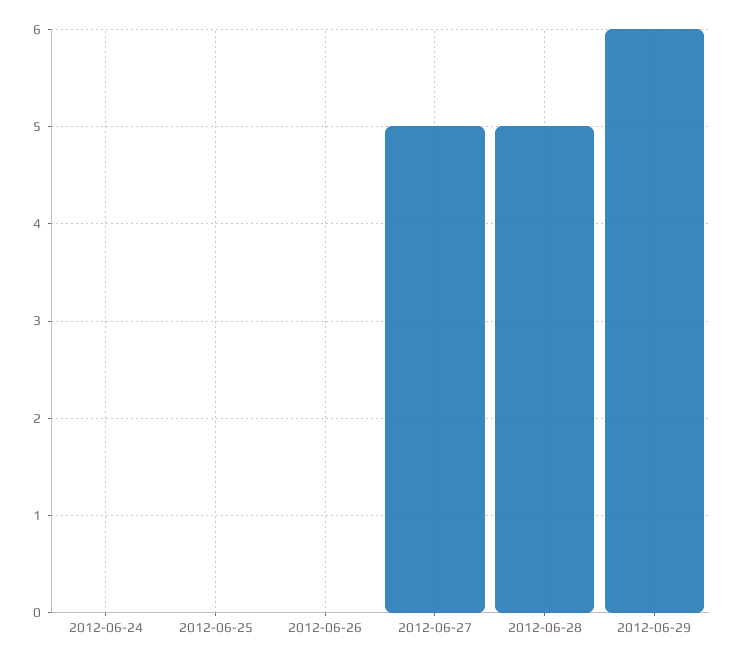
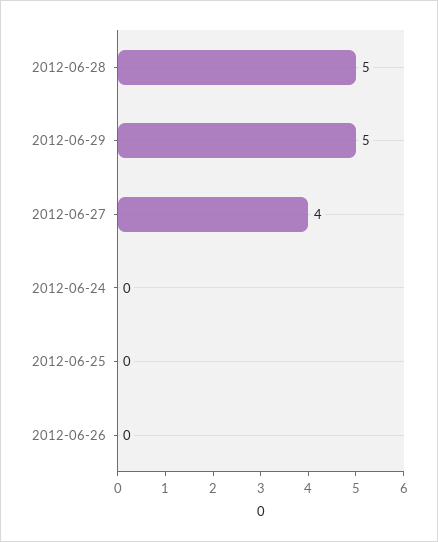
  {
    "2012-06-24": 0,
    "2012-06-25": 0,
    "2012-06-26": 0,
-   "2012-06-27": 5,
+   "2012-06-27": 4,
    "2012-06-28": 5,
-   "2012-06-29": 6
+   "2012-06-29": 5
  }

